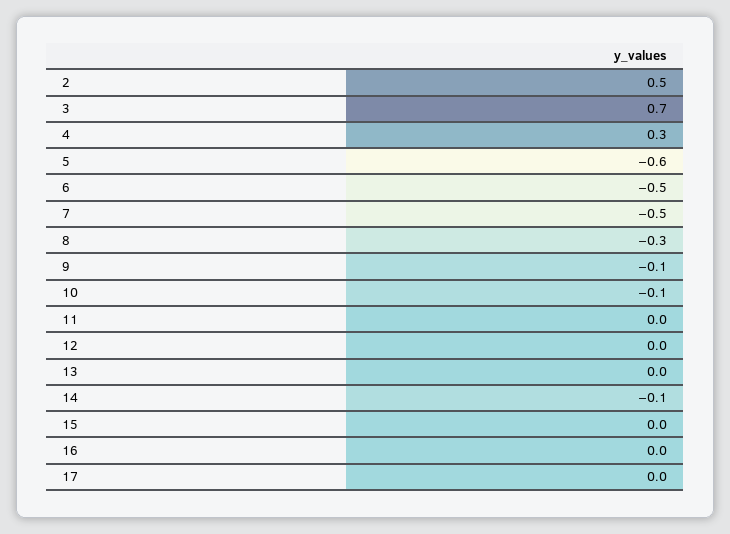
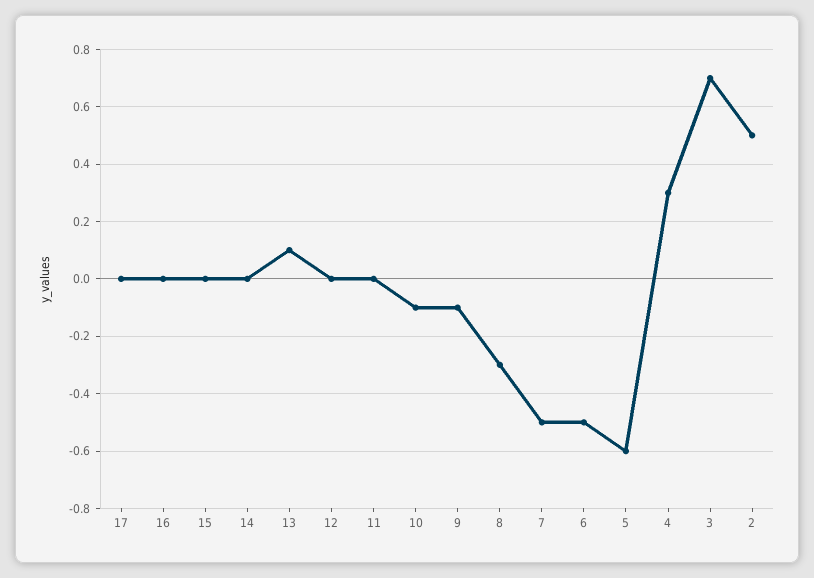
  {
    "2": 0.5,
    "3": 0.7,
    "4": 0.3,
    "5": -0.6,
    "6": -0.5,
    "7": -0.5,
    "8": -0.3,
    "9": -0.1,
    "10": -0.1,
    "11": 0,
    "12": 0,
-   "13": 0,
+   "13": 0.1,
-   "14": -0.1,
+   "14": 0,
    "15": 0,
    "16": 0,
    "17": 0
  }

